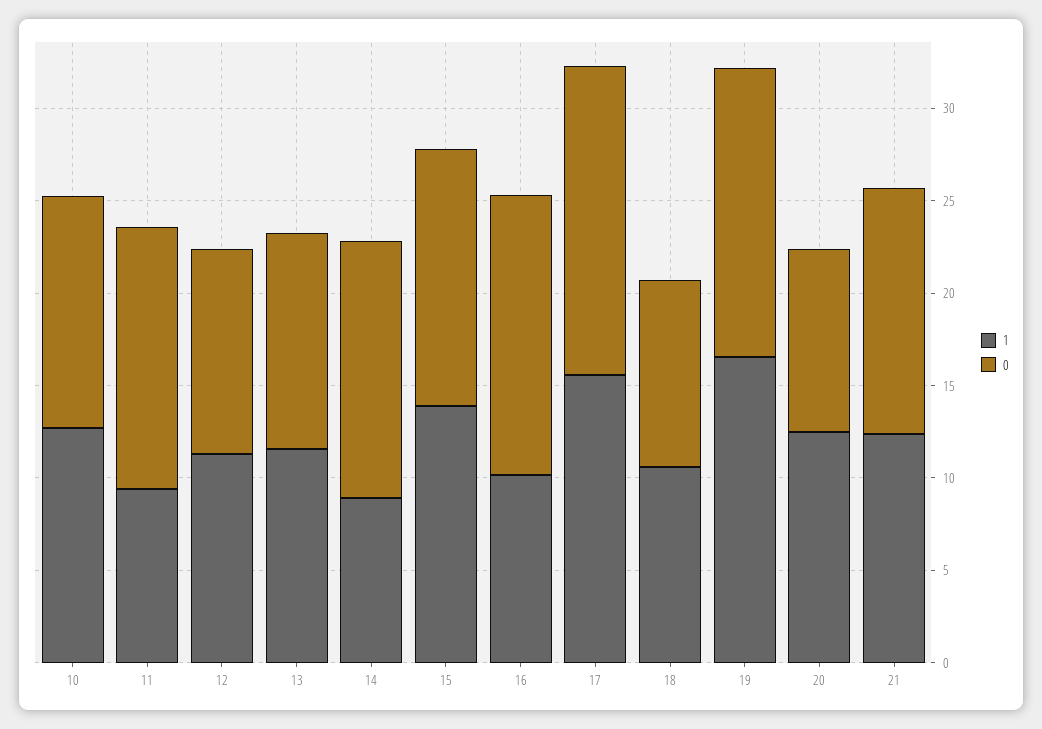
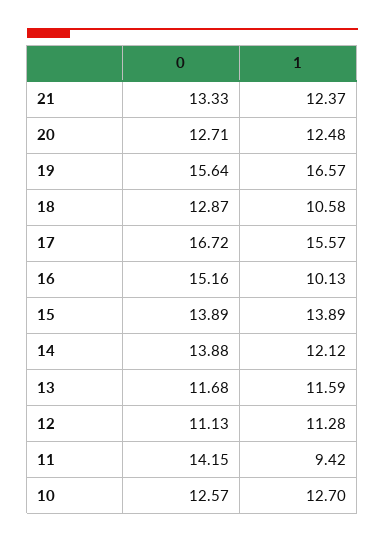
  {
    "1": {
      "10": 12.7,
      "11": 9.42,
      "12": 11.28,
      "13": 11.59,
-     "14": 9,
+     "14": 12.12,
      "15": 13.89,
      "16": 10.13,
      "17": 15.57,
      "18": 10.58,
      "19": 16.57,
      "20": 12.48,
      "21": 12.37
    },
    "0": {
      "10": 12.57,
      "11": 14.15,
      "12": 11.13,
      "13": 11.68,
      "14": 13.88,
      "15": 13.89,
      "16": 15.16,
      "17": 16.72,
-     "18": 10,
+     "18": 12.87,
      "19": 15.64,
-     "20": 10,
+     "20": 12.71,
      "21": 13.33
    }
  }

